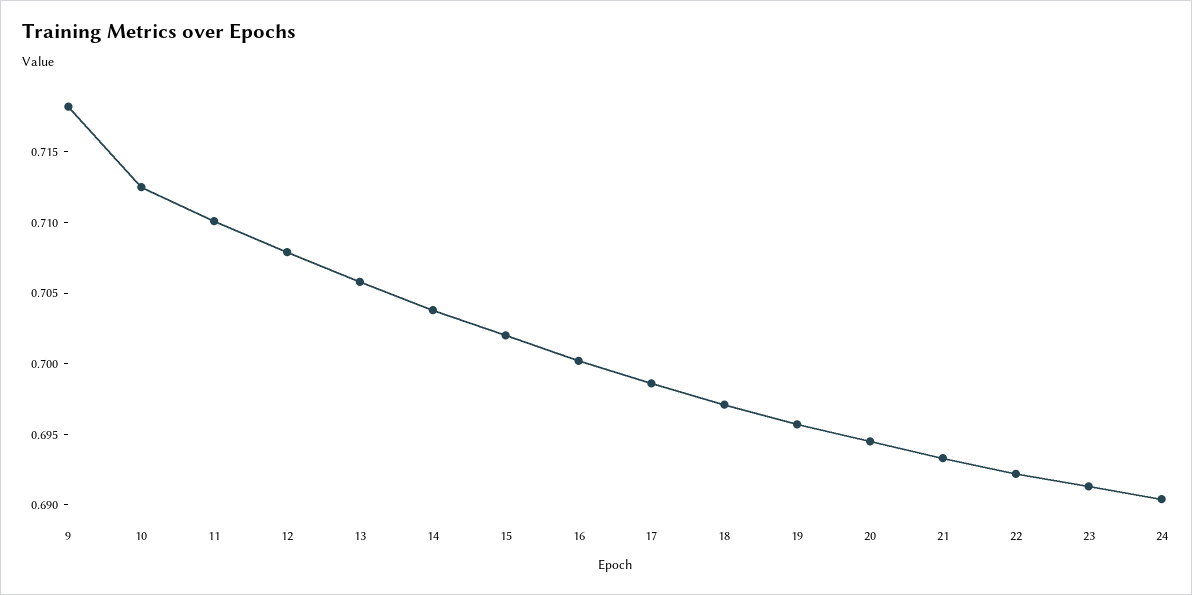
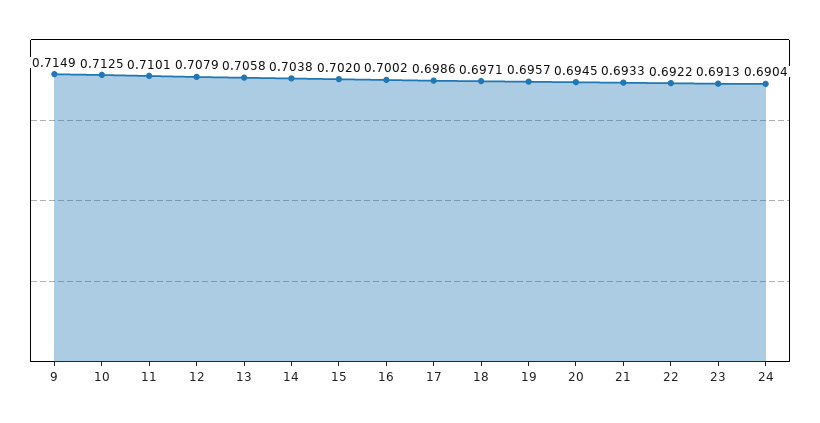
  {
-   "9": 0.718,
+   "9": 0.7149,
    "10": 0.7125,
    "11": 0.7101,
    "12": 0.7079,
    "13": 0.7058,
    "14": 0.7038,
    "15": 0.702,
    "16": 0.7002,
    "17": 0.6986,
    "18": 0.6971,
    "19": 0.6957,
    "20": 0.6945,
    "21": 0.6933,
    "22": 0.6922,
    "23": 0.6913,
    "24": 0.6904
  }

